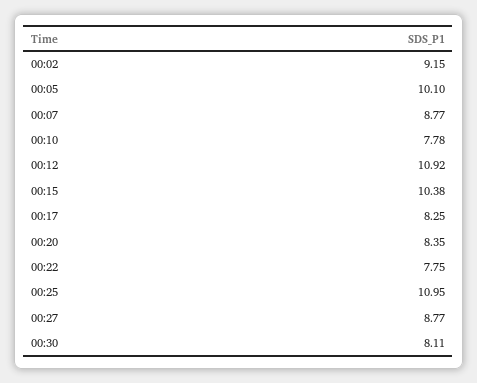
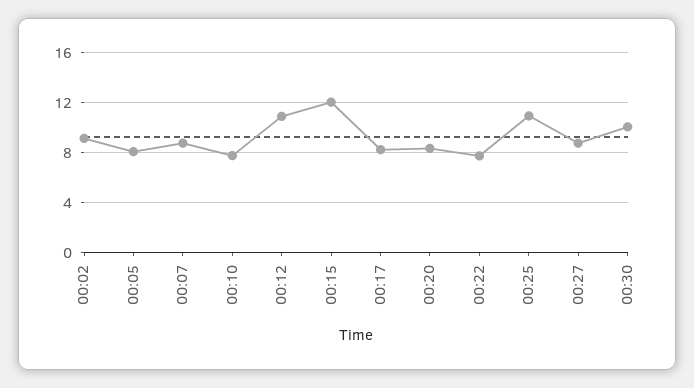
  {
    "00:02": 9.15,
-   "00:05": 10.1,
+   "00:05": 8,
    "00:07": 8.77,
    "00:10": 7.78,
    "00:12": 10.92,
-   "00:15": 10.38,
+   "00:15": 12,
    "00:17": 8.25,
    "00:20": 8.35,
    "00:22": 7.75,
    "00:25": 10.95,
    "00:27": 8.77,
-   "00:30": 8.11
+   "00:30": 10
  }

